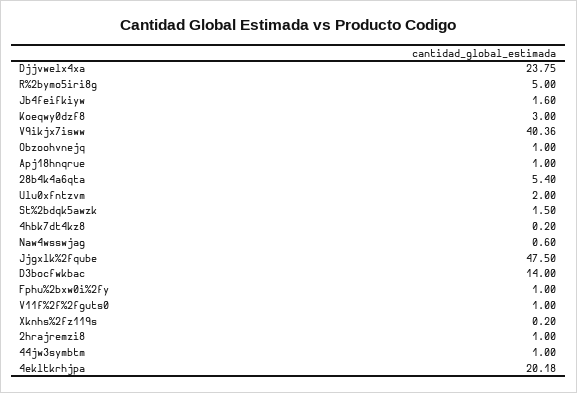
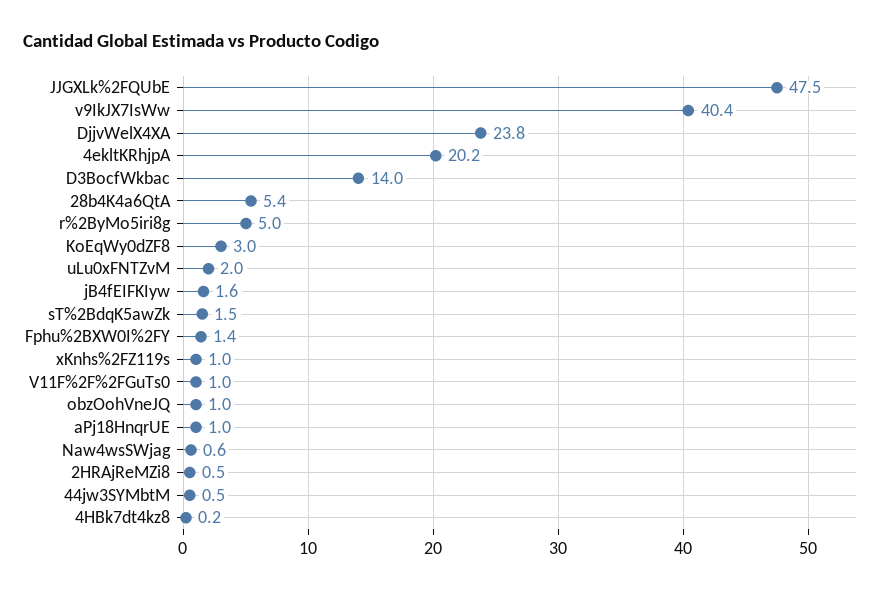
  {
    "Djjvwelx4xa": 23.75,
    "R%2bymo5iri8g": 5,
    "Jb4feifkiyw": 1.6,
    "Koeqwy0dzf8": 3,
    "V9ikjx7isww": 40.36,
    "Obzoohvnejq": 1,
    "Apj18hnqrue": 1,
    "28b4k4a6qta": 5.4,
    "Ulu0xfntzvm": 2,
    "St%2bdqk5awzk": 1.5,
    "4hbk7dt4kz8": 0.2,
    "Naw4wsswjag": 0.6,
    "Jjgxlk%2fqube": 47.5,
    "D3bocfwkbac": 14,
-   "Fphu%2bxw0i%2fy": 1,
+   "Fphu%2bxw0i%2fy": 1.4,
    "V11f%2f%2fguts0": 1,
-   "Xknhs%2fz119s": 0.2,
+   "Xknhs%2fz119s": 1,
-   "2hrajremzi8": 1,
+   "2hrajremzi8": 0.5,
-   "44jw3symbtm": 1,
+   "44jw3symbtm": 0.5,
    "4ekltkrhjpa": 20.18
  }

